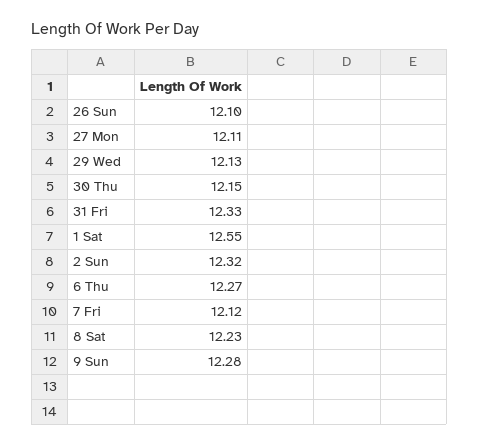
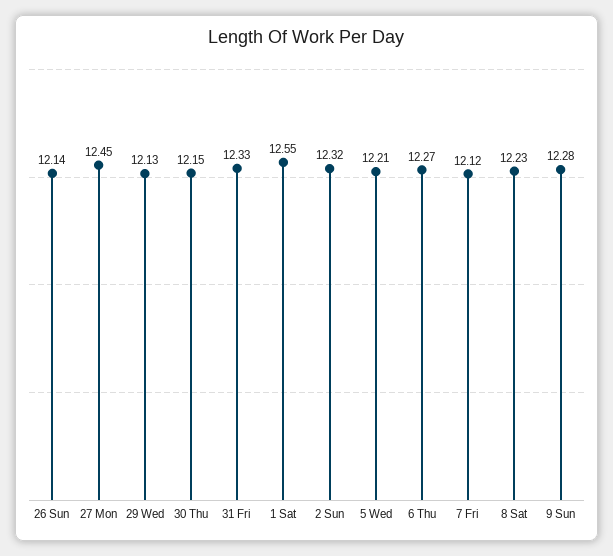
  {
-   "26 Sun": 12.1,
+   "26 Sun": 12.14,
-   "27 Mon": 12.11,
+   "27 Mon": 12.45,
    "29 Wed": 12.13,
    "30 Thu": 12.15,
    "31 Fri": 12.33,
    "1 Sat": 12.55,
    "2 Sun": 12.32,
    "6 Thu": 12.27,
    "7 Fri": 12.12,
    "8 Sat": 12.23,
-   "9 Sun": 12.28
+   "9 Sun": 12.28,
+   "5 Wed": 12.21
  }

